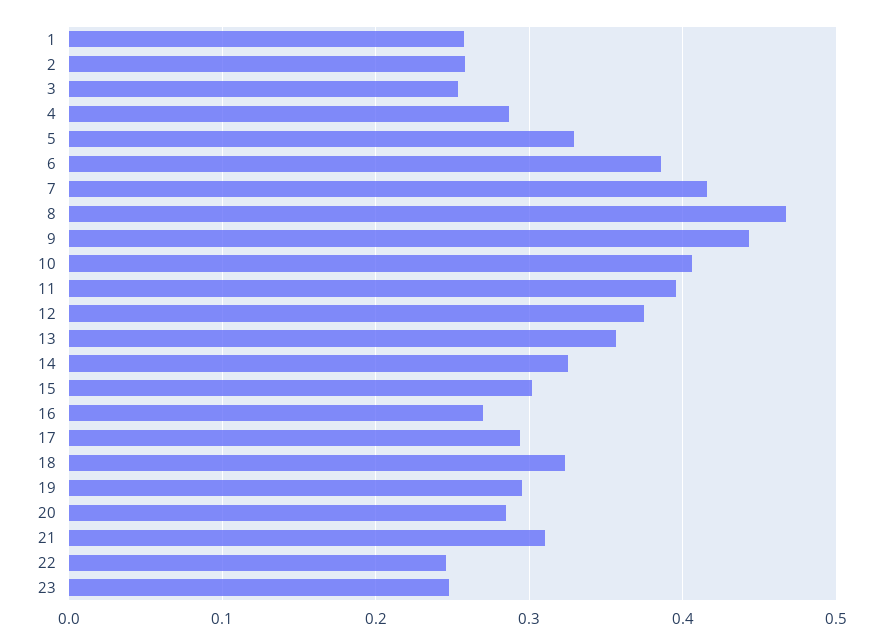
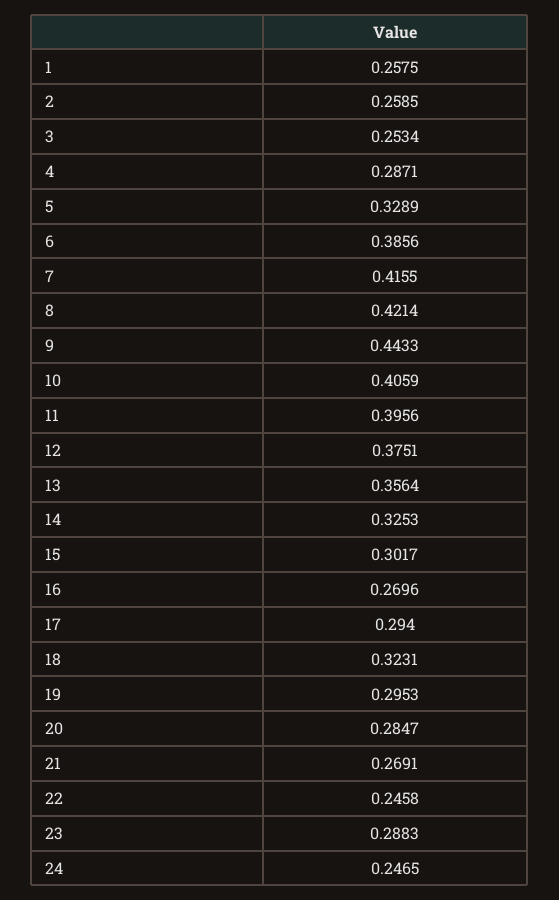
  {
    "1": 0.2575,
    "2": 0.2585,
    "3": 0.2534,
    "4": 0.2871,
    "5": 0.3289,
    "6": 0.3856,
    "7": 0.4155,
-   "8": 0.47,
+   "8": 0.4214,
    "9": 0.4433,
    "10": 0.4059,
    "11": 0.3956,
    "12": 0.3751,
    "13": 0.3564,
    "14": 0.3253,
    "15": 0.3017,
    "16": 0.2696,
    "17": 0.294,
    "18": 0.3231,
    "19": 0.2953,
    "20": 0.2847,
-   "21": 0.31,
+   "21": 0.2691,
    "22": 0.2458,
-   "23": 0.25
+   "23": 0.2883,
+   "24": 0.2465
  }

